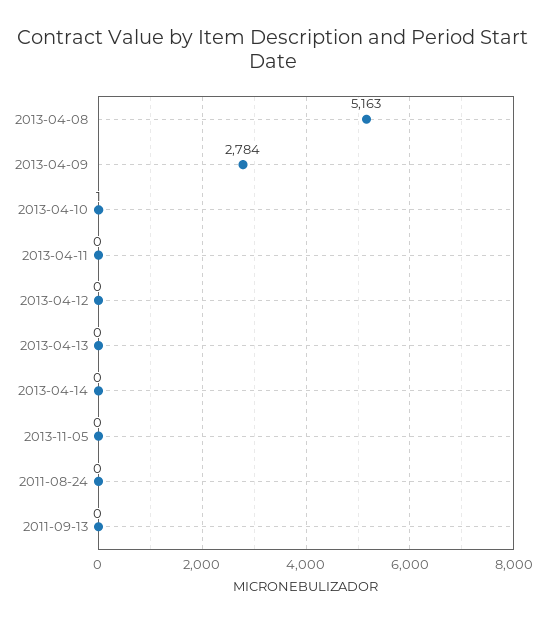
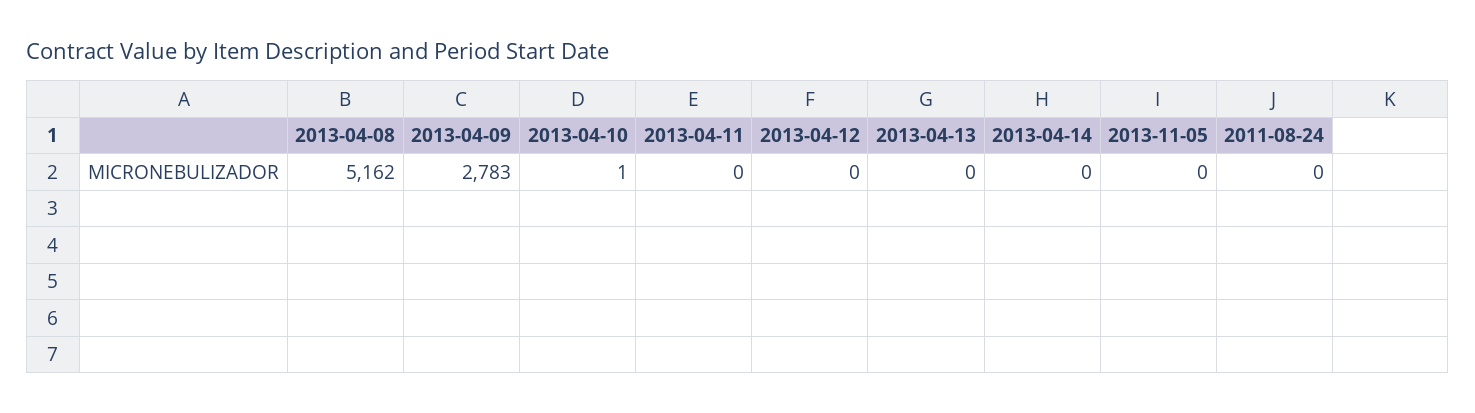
  {
-   "2013-04-08": 5163,
+   "2013-04-08": 5162,
-   "2013-04-09": 2784,
+   "2013-04-09": 2783,
    "2013-04-10": 1,
    "2013-04-11": 0,
    "2013-04-12": 0,
    "2013-04-13": 0,
    "2013-04-14": 0,
    "2013-11-05": 0,
-   "2011-08-24": 0,
+   "2011-08-24": 0
-   "2011-09-13": 0
  }

